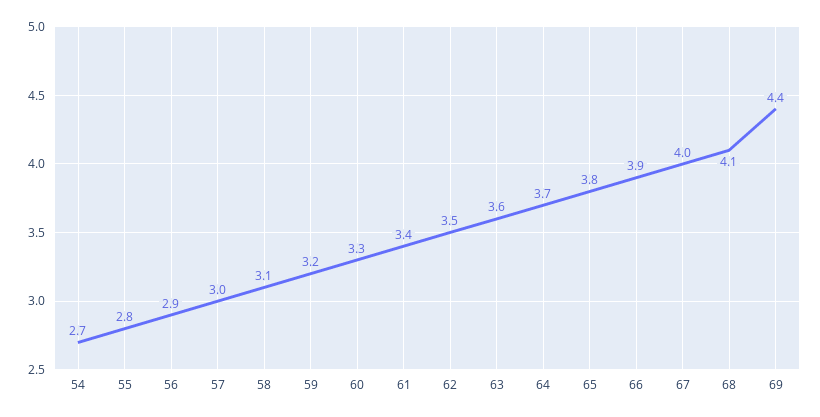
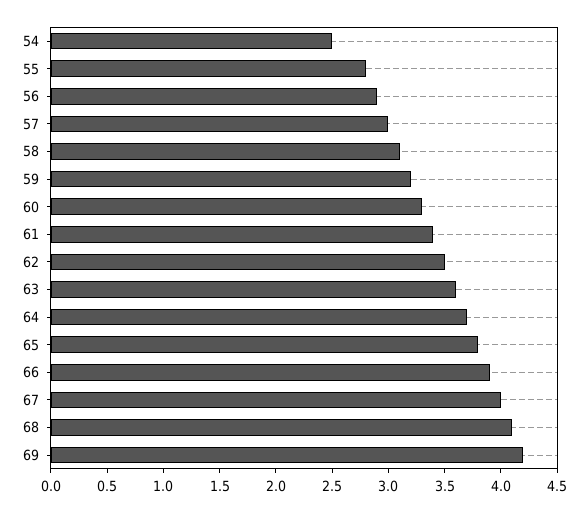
  {
-   "54": 2.7,
+   "54": 2.5,
    "55": 2.8,
    "56": 2.9,
    "57": 3,
    "58": 3.1,
    "59": 3.2,
    "60": 3.3,
    "61": 3.4,
    "62": 3.5,
    "63": 3.6,
    "64": 3.7,
    "65": 3.8,
    "66": 3.9,
    "67": 4,
    "68": 4.1,
-   "69": 4.4
+   "69": 4.2
  }

